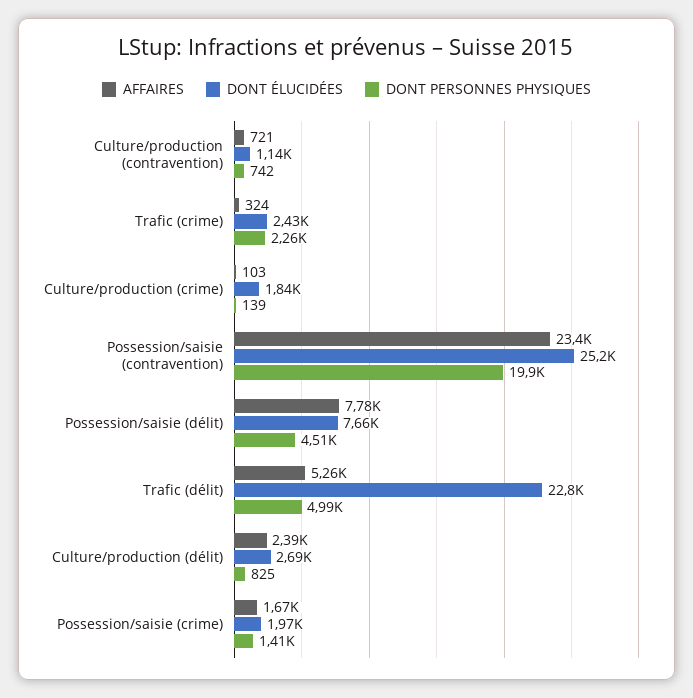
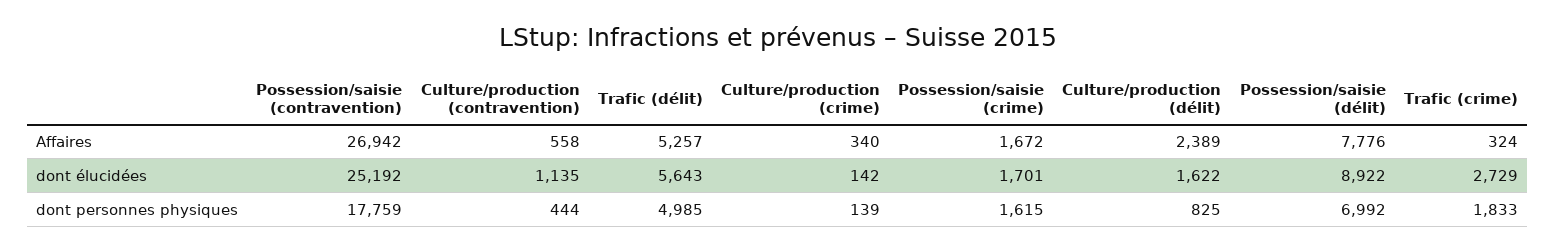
  {
    "AFFAIRES": {
-     "Culture/production (contravention)": 721,
+     "Culture/production (contravention)": 558,
      "Trafic (crime)": 324,
-     "Culture/production (crime)": 103,
+     "Culture/production (crime)": 340,
-     "Possession/saisie (contravention)": 23400,
+     "Possession/saisie (contravention)": 26942,
      "Possession/saisie (délit)": 7776,
      "Trafic (délit)": 5257,
      "Culture/production (délit)": 2389,
      "Possession/saisie (crime)": 1672
    },
    "DONT ÉLUCIDÉES": {
      "Culture/production (contravention)": 1135,
-     "Trafic (crime)": 2430,
+     "Trafic (crime)": 2729,
-     "Culture/production (crime)": 1840,
+     "Culture/production (crime)": 142,
      "Possession/saisie (contravention)": 25192,
-     "Possession/saisie (délit)": 7660,
+     "Possession/saisie (délit)": 8922,
-     "Trafic (délit)": 22800,
+     "Trafic (délit)": 5643,
-     "Culture/production (délit)": 2690,
+     "Culture/production (délit)": 1622,
-     "Possession/saisie (crime)": 1970
+     "Possession/saisie (crime)": 1701
    },
    "DONT PERSONNES PHYSIQUES": {
-     "Culture/production (contravention)": 742,
+     "Culture/production (contravention)": 444,
-     "Trafic (crime)": 2260,
+     "Trafic (crime)": 1833,
      "Culture/production (crime)": 139,
-     "Possession/saisie (contravention)": 19900,
+     "Possession/saisie (contravention)": 17759,
-     "Possession/saisie (délit)": 4510,
+     "Possession/saisie (délit)": 6992,
      "Trafic (délit)": 4985,
      "Culture/production (délit)": 825,
-     "Possession/saisie (crime)": 1410
+     "Possession/saisie (crime)": 1615
    }
  }

